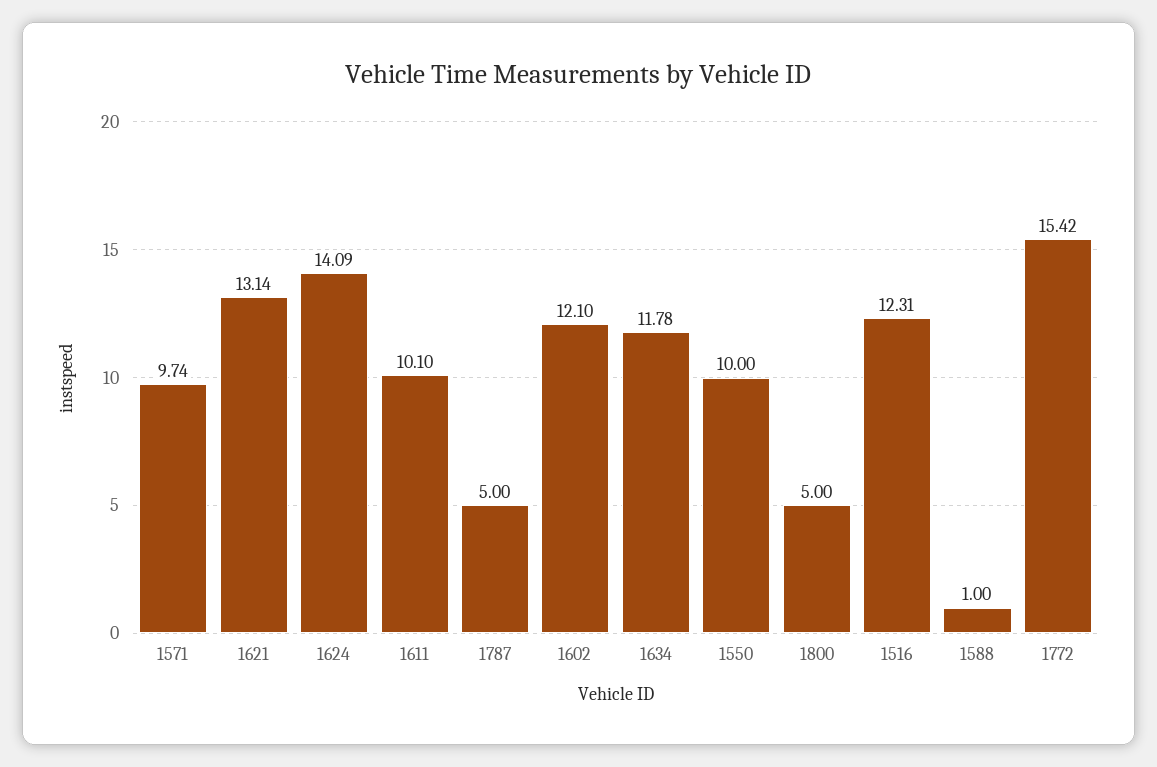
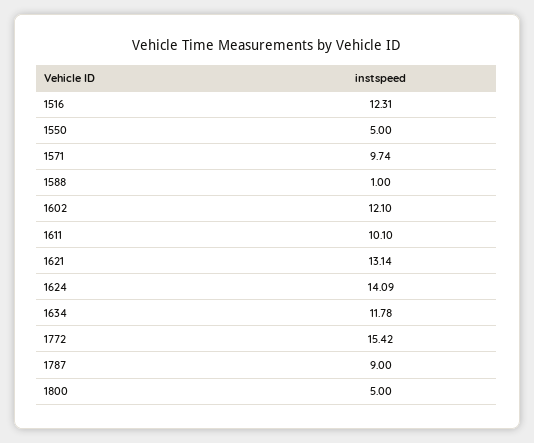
  {
    "1571": 9.74,
    "1621": 13.14,
    "1624": 14.09,
    "1611": 10.1,
-   "1787": 5,
+   "1787": 9,
    "1602": 12.1,
    "1634": 11.78,
-   "1550": 10,
+   "1550": 5,
    "1800": 5,
    "1516": 12.31,
    "1588": 1,
    "1772": 15.42
  }

